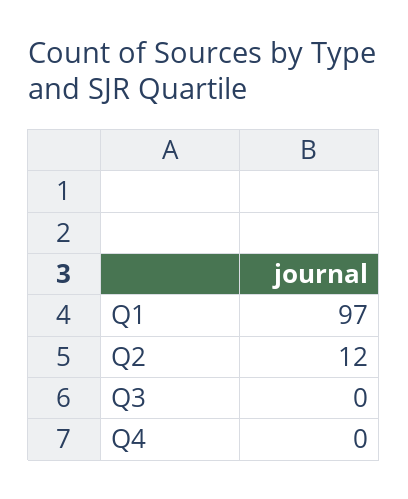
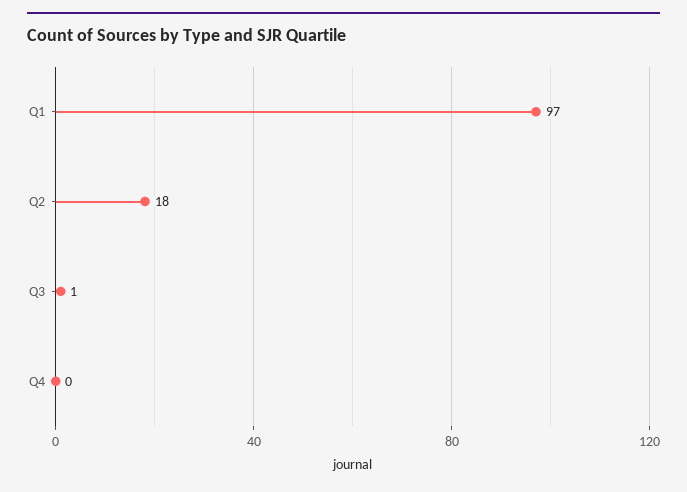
  {
    "Q1": 97,
-   "Q2": 12,
+   "Q2": 18,
-   "Q3": 0,
+   "Q3": 1,
    "Q4": 0
  }

